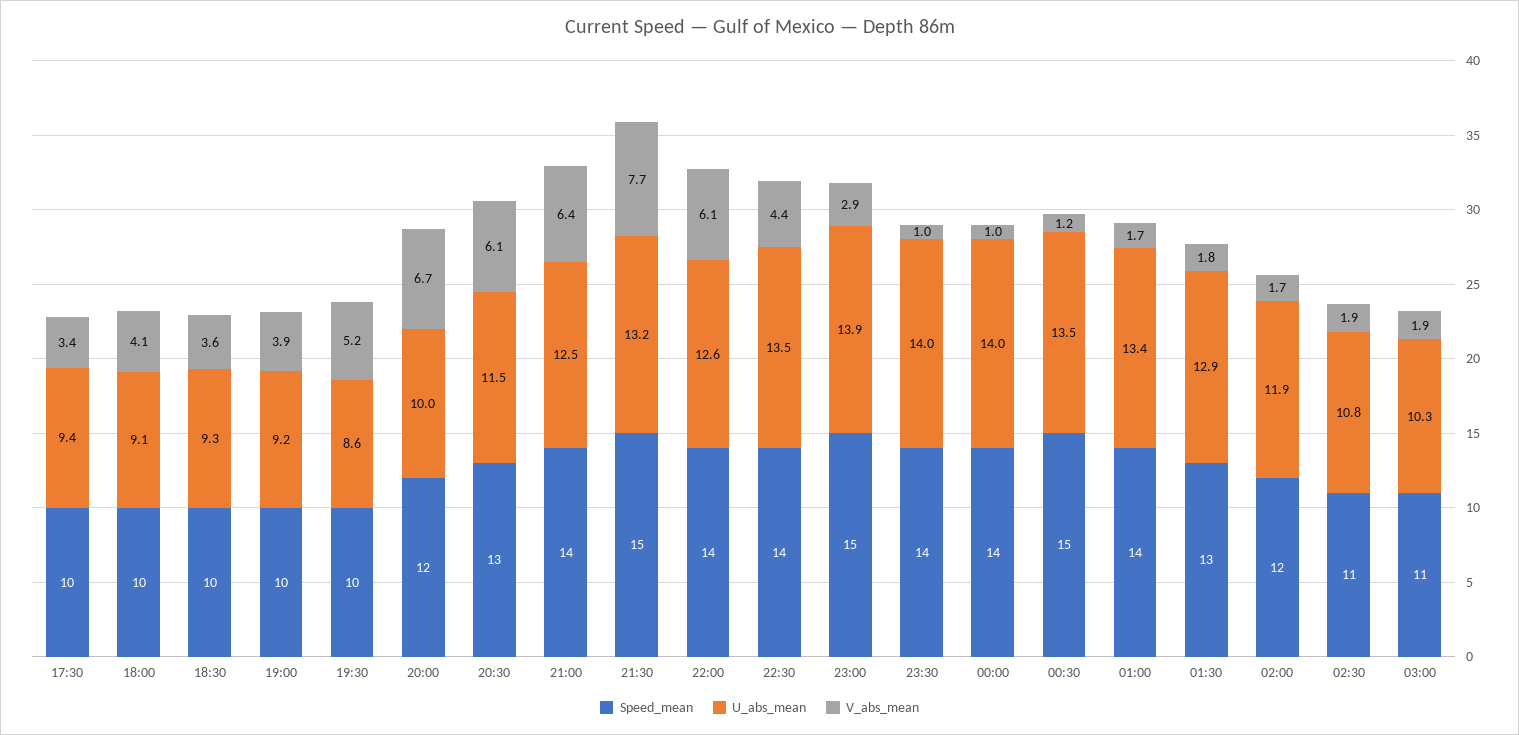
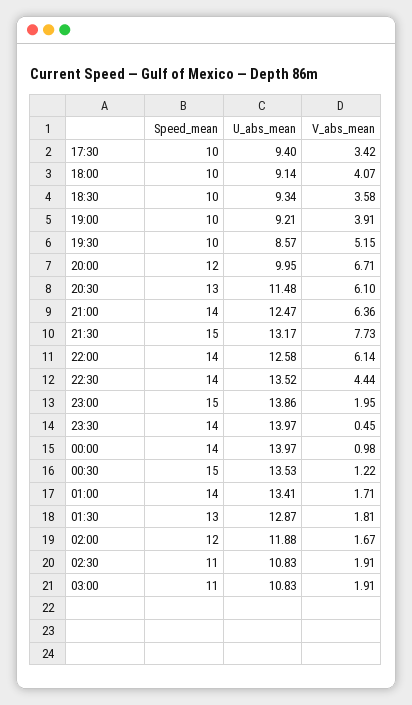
  {
    "Speed_mean": {
      "17:30": 10,
      "18:00": 10,
      "18:30": 10,
      "19:00": 10,
      "19:30": 10,
      "20:00": 12,
      "20:30": 13,
      "21:00": 14,
      "21:30": 15,
      "22:00": 14,
      "22:30": 14,
      "23:00": 15,
      "23:30": 14,
      "00:00": 14,
      "00:30": 15,
      "01:00": 14,
      "01:30": 13,
      "02:00": 12,
      "02:30": 11,
      "03:00": 11
    },
    "U_abs_mean": {
      "17:30": 9.4,
      "18:00": 9.14,
      "18:30": 9.34,
      "19:00": 9.21,
      "19:30": 8.57,
      "20:00": 9.95,
      "20:30": 11.48,
      "21:00": 12.47,
      "21:30": 13.17,
      "22:00": 12.58,
      "22:30": 13.52,
      "23:00": 13.86,
      "23:30": 13.97,
      "00:00": 13.97,
      "00:30": 13.53,
      "01:00": 13.41,
      "01:30": 12.87,
      "02:00": 11.88,
      "02:30": 10.83,
-     "03:00": 10.3
+     "03:00": 10.83
    },
    "V_abs_mean": {
      "17:30": 3.42,
      "18:00": 4.07,
      "18:30": 3.58,
      "19:00": 3.91,
      "19:30": 5.15,
      "20:00": 6.71,
      "20:30": 6.1,
      "21:00": 6.36,
      "21:30": 7.73,
      "22:00": 6.14,
      "22:30": 4.44,
-     "23:00": 2.9,
+     "23:00": 1.95,
-     "23:30": 1,
+     "23:30": 0.45,
      "00:00": 0.98,
      "00:30": 1.22,
      "01:00": 1.71,
      "01:30": 1.81,
      "02:00": 1.67,
      "02:30": 1.91,
      "03:00": 1.91
    }
  }

